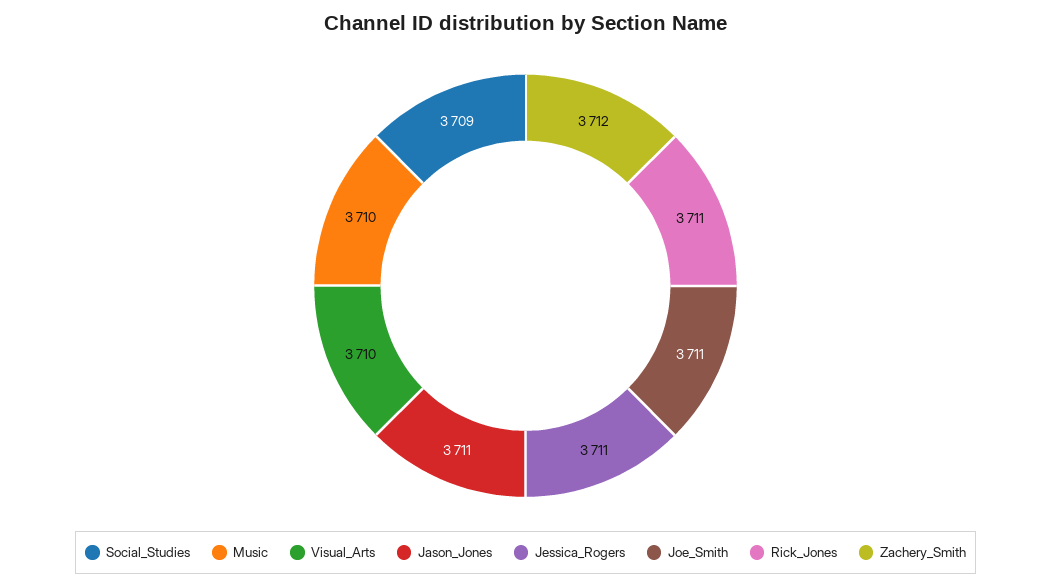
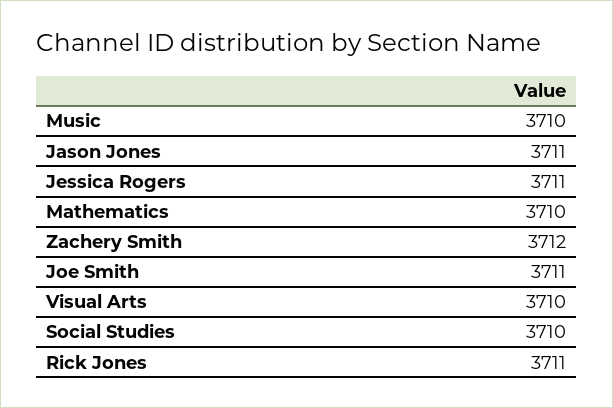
  {
-   "Social_Studies": 3709,
+   "Social_Studies": 3710,
    "Music": 3710,
    "Visual_Arts": 3710,
    "Jason_Jones": 3711,
    "Jessica_Rogers": 3711,
    "Joe_Smith": 3711,
    "Rick_Jones": 3711,
-   "Zachery_Smith": 3712
+   "Zachery_Smith": 3712,
+   "Mathematics": 3710
  }

